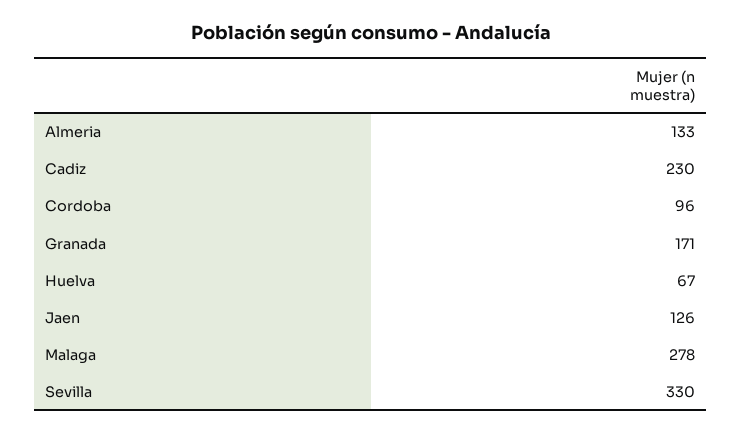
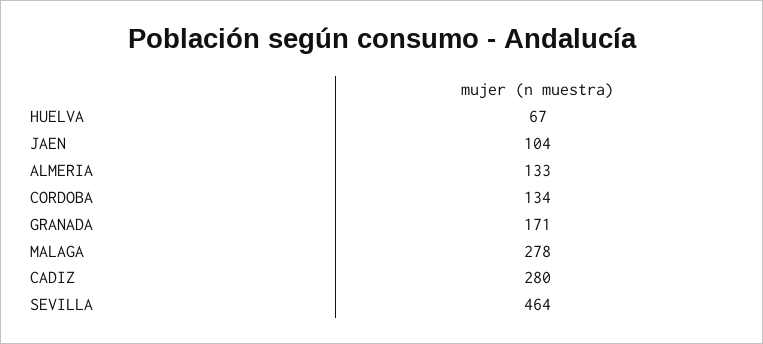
  {
    "Almeria": 133,
-   "Cadiz": 230,
+   "Cadiz": 280,
-   "Cordoba": 96,
+   "Cordoba": 134,
    "Granada": 171,
    "Huelva": 67,
-   "Jaen": 126,
+   "Jaen": 104,
    "Malaga": 278,
-   "Sevilla": 330
+   "Sevilla": 464
  }

